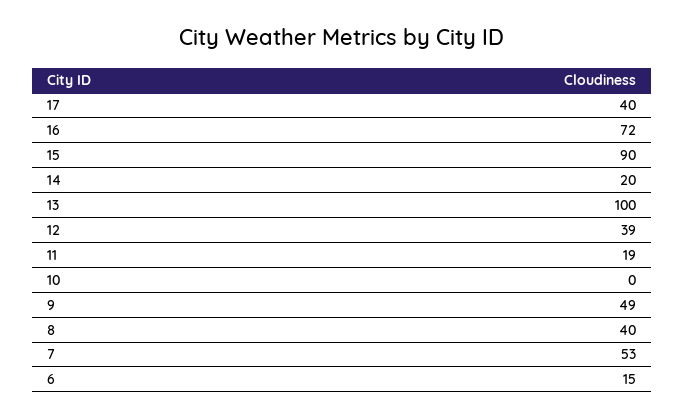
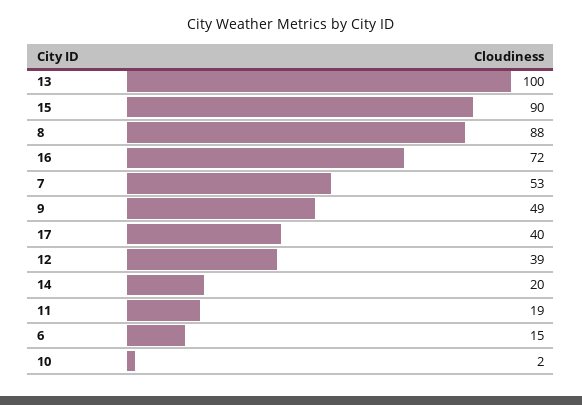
  {
    "17": 40,
    "16": 72,
    "15": 90,
    "14": 20,
    "13": 100,
    "12": 39,
    "11": 19,
-   "10": 0,
+   "10": 2,
    "9": 49,
-   "8": 40,
+   "8": 88,
    "7": 53,
    "6": 15
  }

